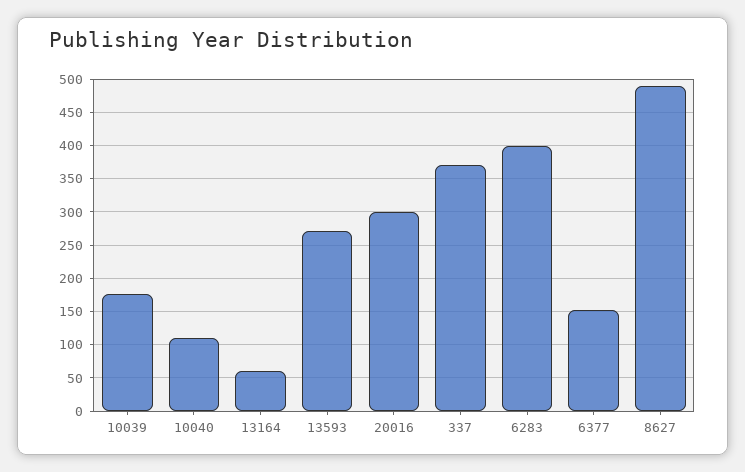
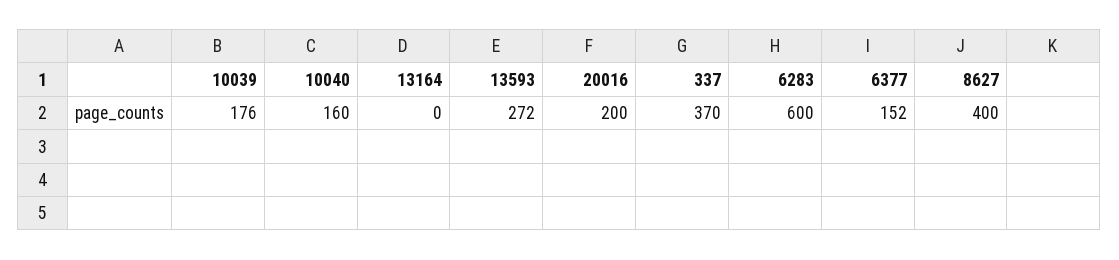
  {
    "10039": 176,
-   "10040": 110,
+   "10040": 160,
-   "13164": 60,
+   "13164": 0,
    "13593": 272,
-   "20016": 300,
+   "20016": 200,
    "337": 370,
-   "6283": 400,
+   "6283": 600,
    "6377": 152,
-   "8627": 490
+   "8627": 400
  }

